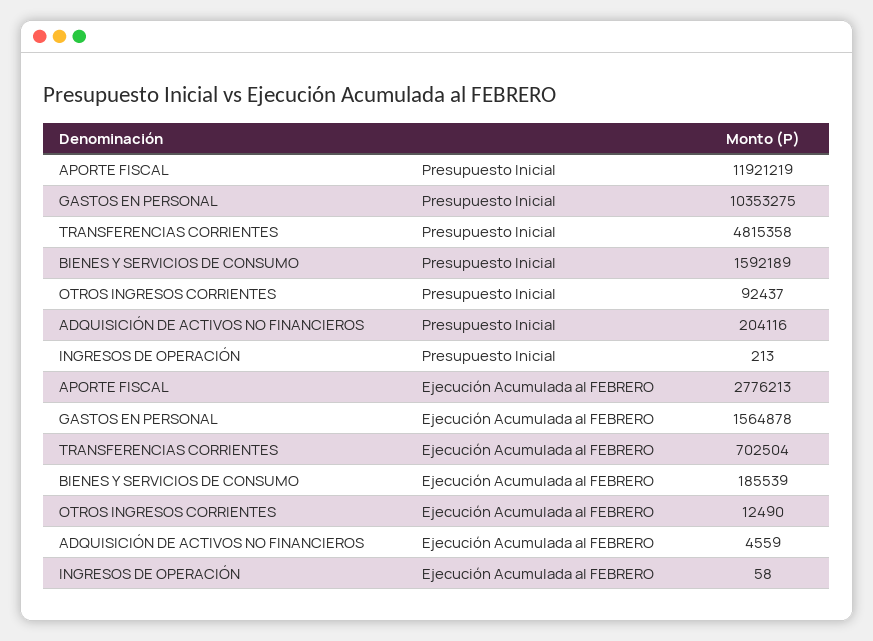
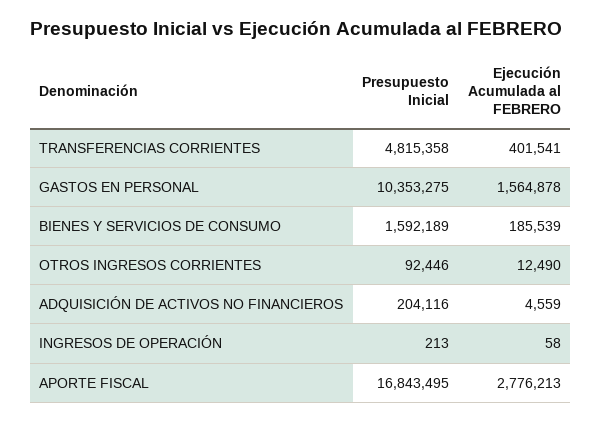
  {
    "APORTE FISCAL": {
-     "Presupuesto Inicial": 11921219,
+     "Presupuesto Inicial": 16843495,
      "Ejecución Acumulada al FEBRERO": 2776213
    },
    "GASTOS EN PERSONAL": {
      "Presupuesto Inicial": 10353275,
      "Ejecución Acumulada al FEBRERO": 1564878
    },
    "TRANSFERENCIAS CORRIENTES": {
      "Presupuesto Inicial": 4815358,
-     "Ejecución Acumulada al FEBRERO": 702504
+     "Ejecución Acumulada al FEBRERO": 401541
    },
    "BIENES Y SERVICIOS DE CONSUMO": {
      "Presupuesto Inicial": 1592189,
      "Ejecución Acumulada al FEBRERO": 185539
    },
    "OTROS INGRESOS CORRIENTES": {
-     "Presupuesto Inicial": 92437,
+     "Presupuesto Inicial": 92446,
      "Ejecución Acumulada al FEBRERO": 12490
    },
    "ADQUISICIÓN DE ACTIVOS NO FINANCIEROS": {
      "Presupuesto Inicial": 204116,
      "Ejecución Acumulada al FEBRERO": 4559
    },
    "INGRESOS DE OPERACIÓN": {
      "Presupuesto Inicial": 213,
      "Ejecución Acumulada al FEBRERO": 58
    }
  }

